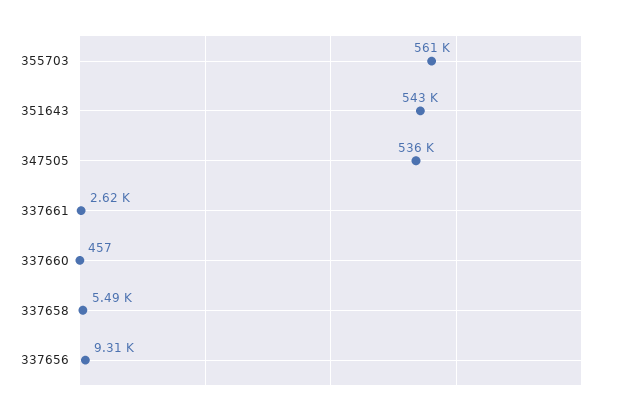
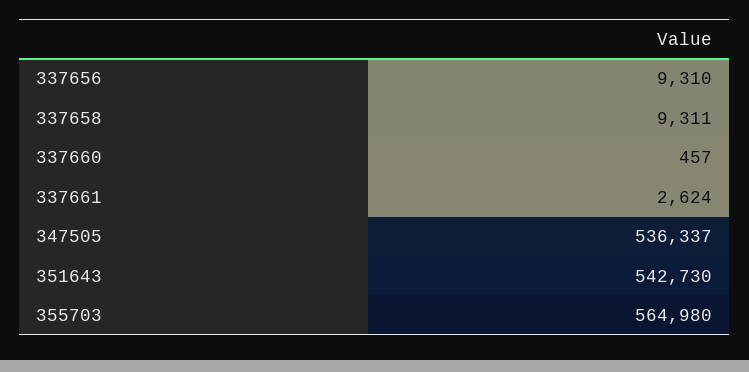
  {
-   "355703": 561000,
+   "355703": 564980,
    "351643": 542730,
    "347505": 536337,
    "337661": 2624,
    "337660": 457,
-   "337658": 5490,
+   "337658": 9311,
    "337656": 9310
  }

